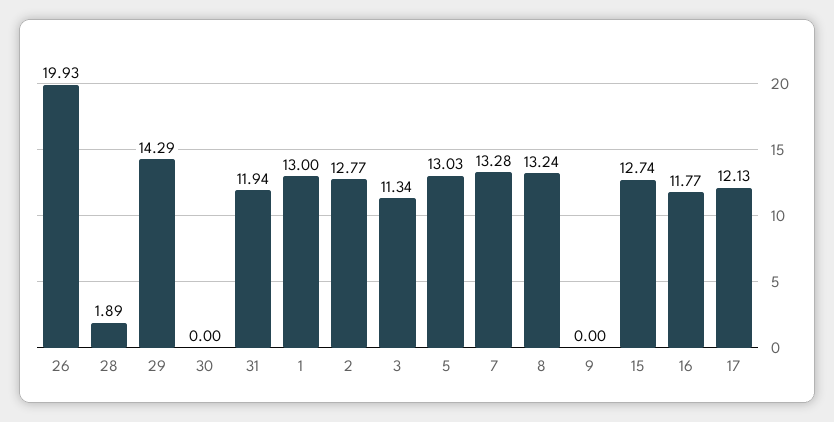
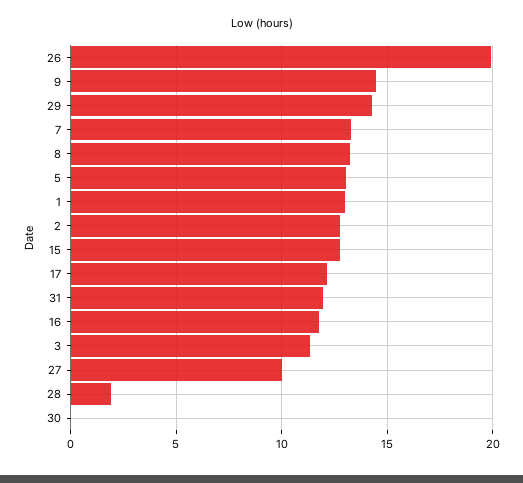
  {
    "26": 19.93,
    "28": 1.89,
    "29": 14.29,
    "30": 0,
    "31": 11.94,
    "1": 13,
    "2": 12.77,
    "3": 11.34,
    "5": 13.03,
    "7": 13.28,
    "8": 13.24,
-   "9": 0,
+   "9": 14.5,
    "15": 12.74,
    "16": 11.77,
-   "17": 12.13
+   "17": 12.13,
+   "27": 10
  }

